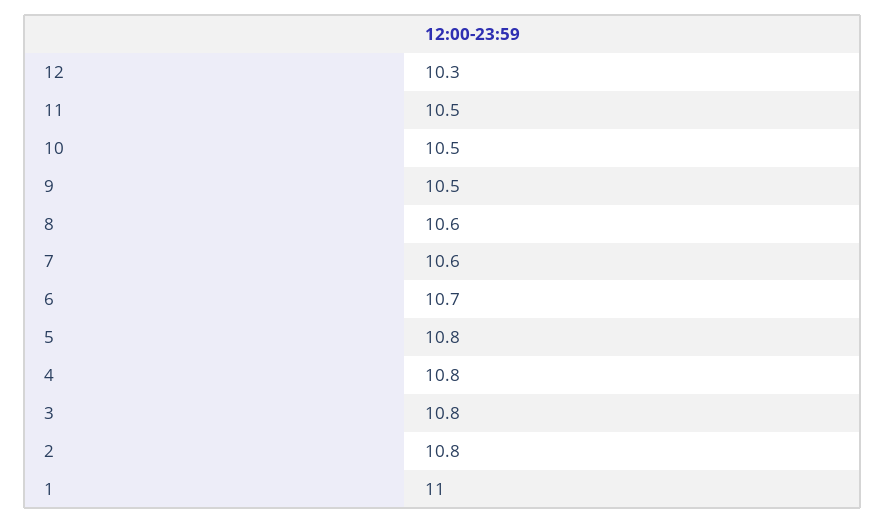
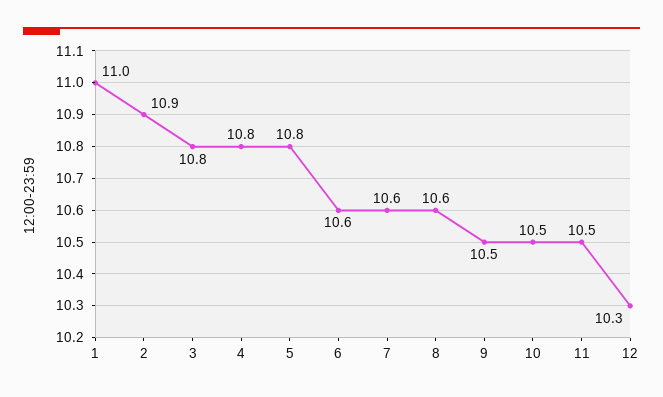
  {
    "12": 10.3,
    "11": 10.5,
    "10": 10.5,
    "9": 10.5,
    "8": 10.6,
    "7": 10.6,
-   "6": 10.7,
+   "6": 10.6,
    "5": 10.8,
    "4": 10.8,
    "3": 10.8,
-   "2": 10.8,
+   "2": 10.9,
    "1": 11
  }

